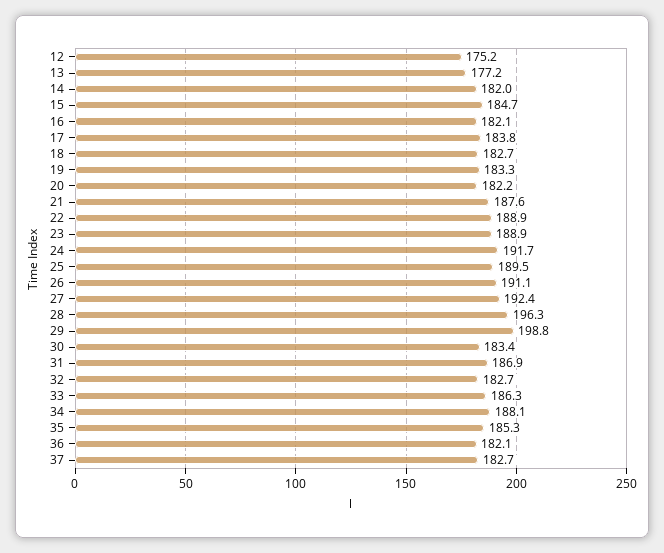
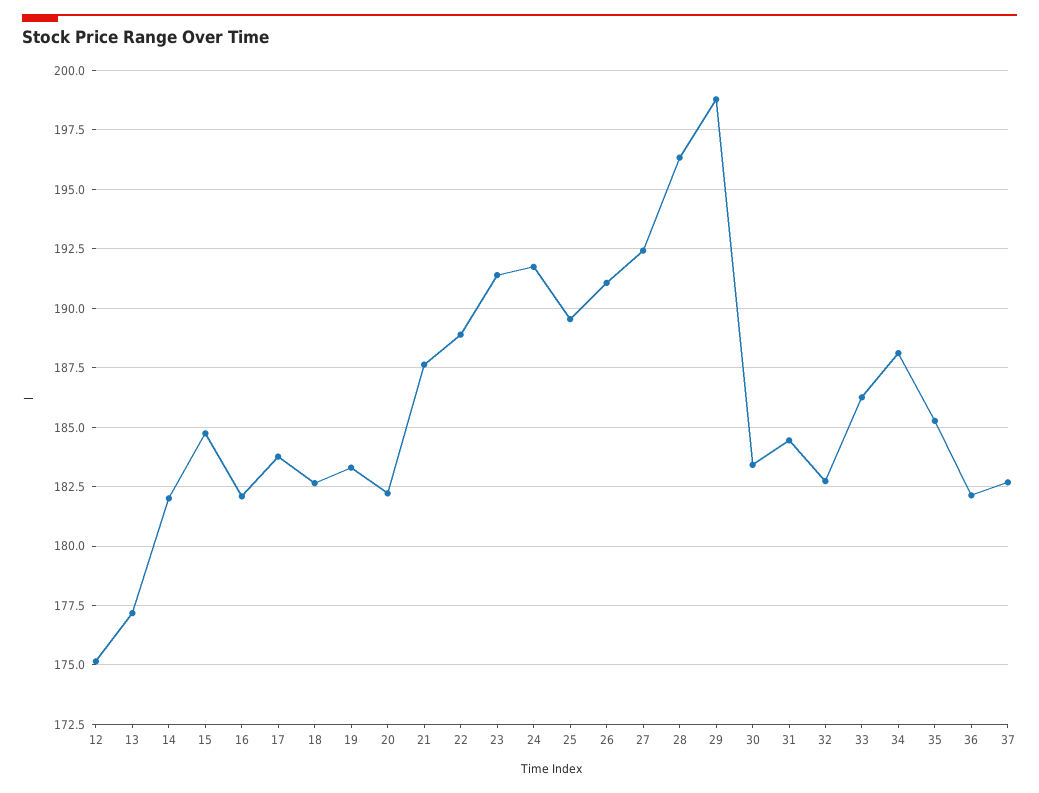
  {
    "12": 175.2,
    "13": 177.2,
    "14": 182,
    "15": 184.7,
    "16": 182.1,
    "17": 183.8,
    "18": 182.7,
    "19": 183.3,
    "20": 182.2,
    "21": 187.6,
    "22": 188.9,
-   "23": 188.9,
+   "23": 191.5,
    "24": 191.7,
    "25": 189.5,
    "26": 191.1,
    "27": 192.4,
    "28": 196.3,
    "29": 198.8,
    "30": 183.4,
-   "31": 186.9,
+   "31": 184.5,
    "32": 182.7,
    "33": 186.3,
    "34": 188.1,
    "35": 185.3,
    "36": 182.1,
    "37": 182.7
  }

